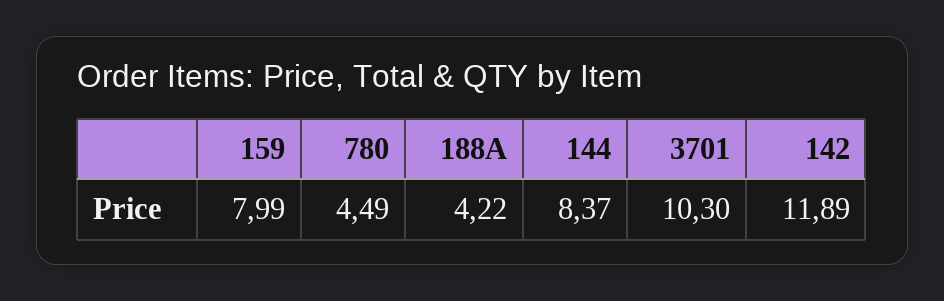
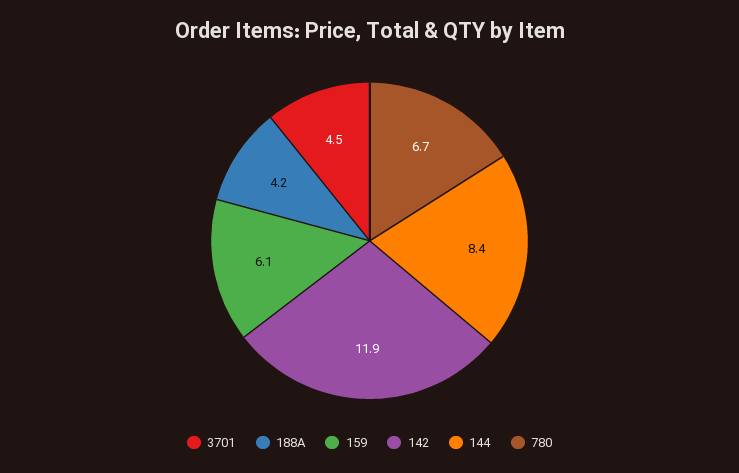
  {
-   "159": 7.99,
+   "159": 6.1,
-   "780": 4.49,
+   "780": 6.7,
    "188A": 4.22,
    "144": 8.37,
-   "3701": 10.3,
+   "3701": 4.5,
    "142": 11.89
  }

